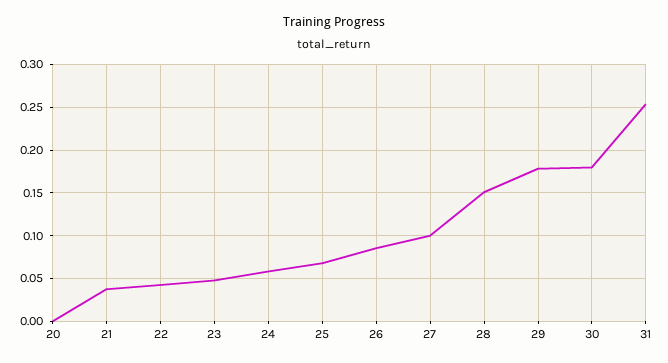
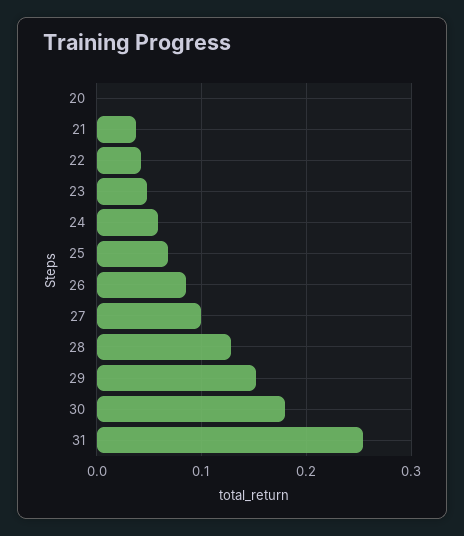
  {
    "20": 0,
    "21": 0.04,
    "22": 0.04,
    "23": 0.05,
    "24": 0.06,
    "25": 0.07,
    "26": 0.09,
    "27": 0.1,
-   "28": 0.15,
+   "28": 0.13,
-   "29": 0.18,
+   "29": 0.15,
    "30": 0.18,
    "31": 0.25
  }

